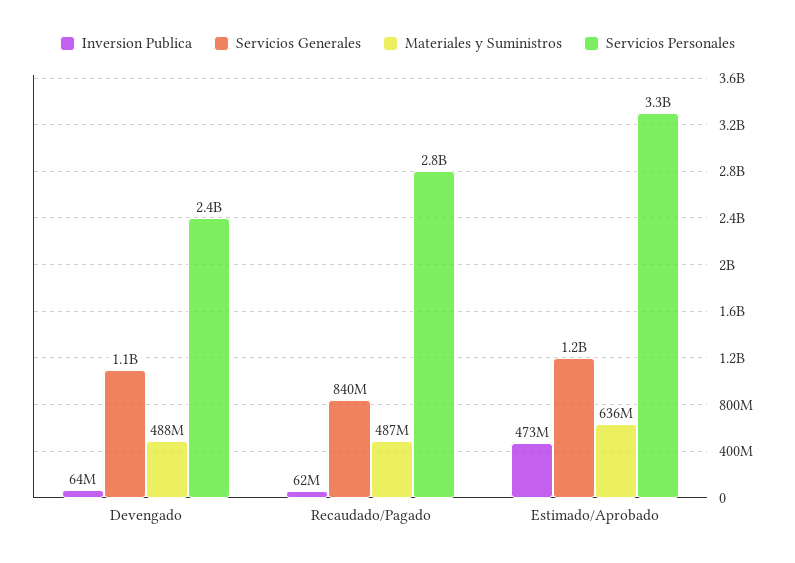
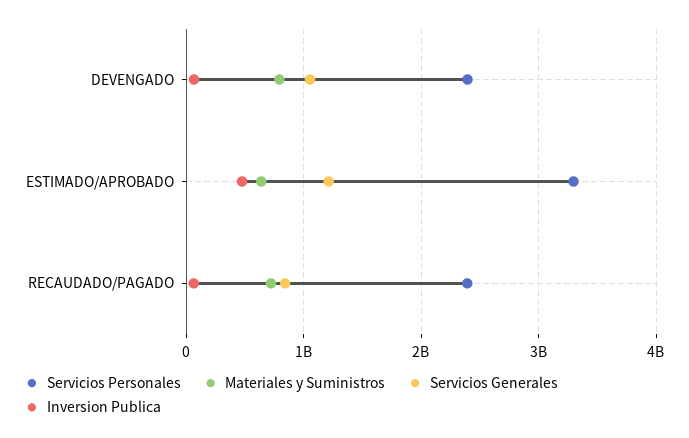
  {
    "Inversion Publica": {
      "Devengado": 64000000,
      "Recaudado/Pagado": 62000000,
      "Estimado/Aprobado": 473000000
    },
    "Servicios Generales": {
      "Devengado": 1100000000,
      "Recaudado/Pagado": 840000000,
      "Estimado/Aprobado": 1200000000
    },
    "Materiales y Suministros": {
-     "Devengado": 488000000,
+     "Devengado": 800000000,
-     "Recaudado/Pagado": 487000000,
+     "Recaudado/Pagado": 700000000,
      "Estimado/Aprobado": 636000000
    },
    "Servicios Personales": {
      "Devengado": 2400000000,
-     "Recaudado/Pagado": 2800000000,
+     "Recaudado/Pagado": 2400000000,
      "Estimado/Aprobado": 3300000000
    }
  }

